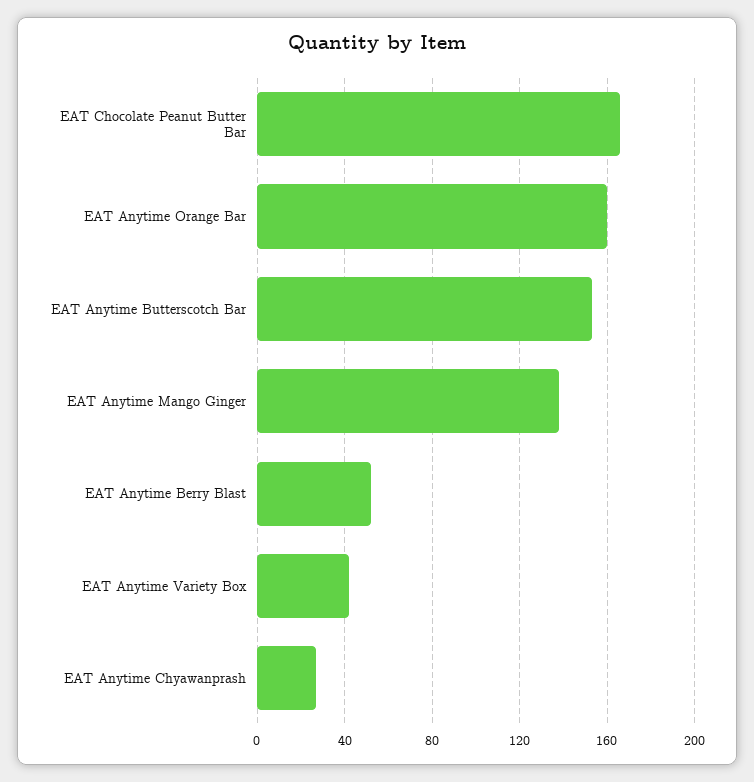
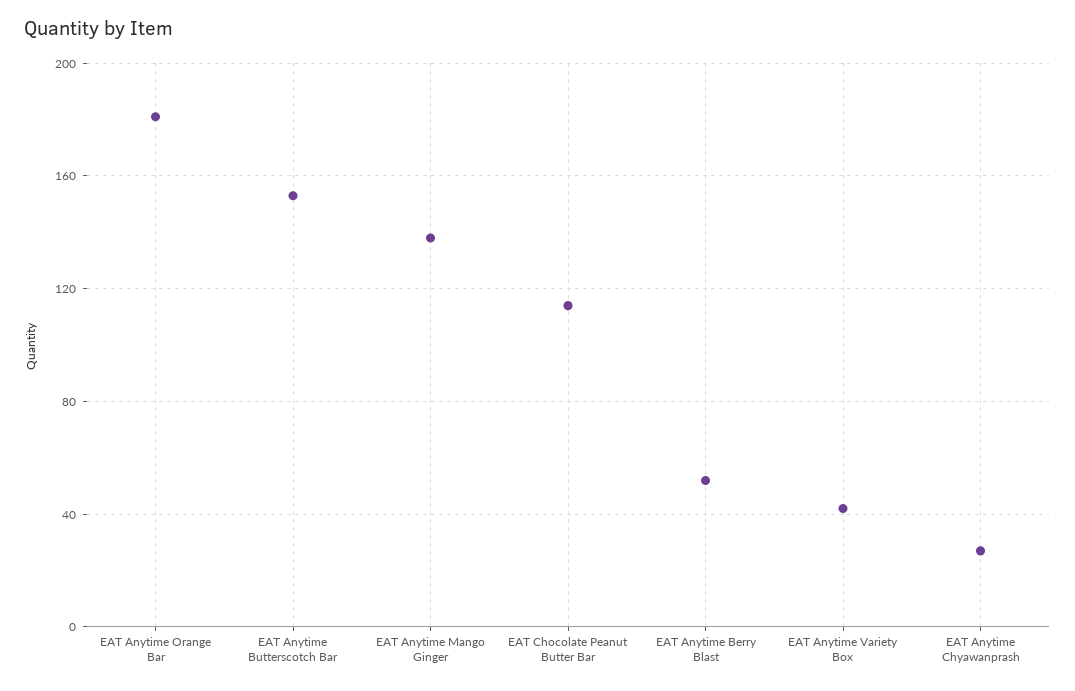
  {
-   "EAT Chocolate Peanut Butter Bar": 165,
+   "EAT Chocolate Peanut Butter Bar": 115,
-   "EAT Anytime Orange Bar": 160,
+   "EAT Anytime Orange Bar": 180,
    "EAT Anytime Butterscotch Bar": 155,
    "EAT Anytime Mango Ginger": 140,
    "EAT Anytime Berry Blast": 50,
    "EAT Anytime Variety Box": 40,
    "EAT Anytime Chyawanprash": 25
  }

